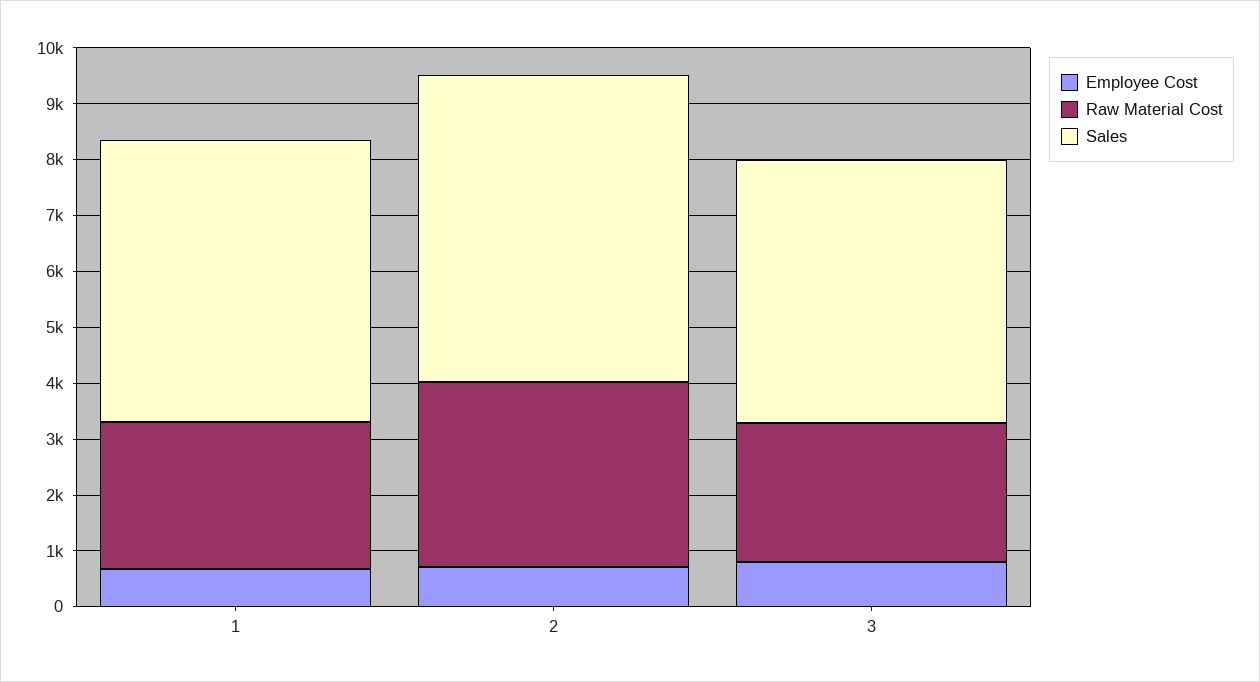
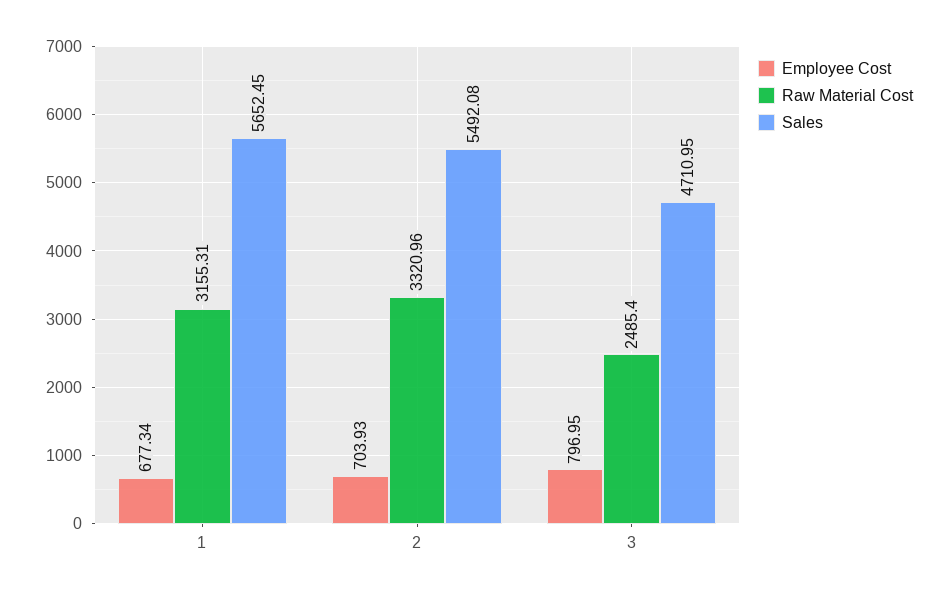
  {
    "Employee Cost": {
      "1": 677.34,
      "2": 703.93,
      "3": 796.95
    },
    "Raw Material Cost": {
-     "1": 2600,
+     "1": 3155.31,
      "2": 3320.96,
      "3": 2485.4
    },
    "Sales": {
-     "1": 5000,
+     "1": 5652.45,
      "2": 5492.08,
      "3": 4710.95
    }
  }

